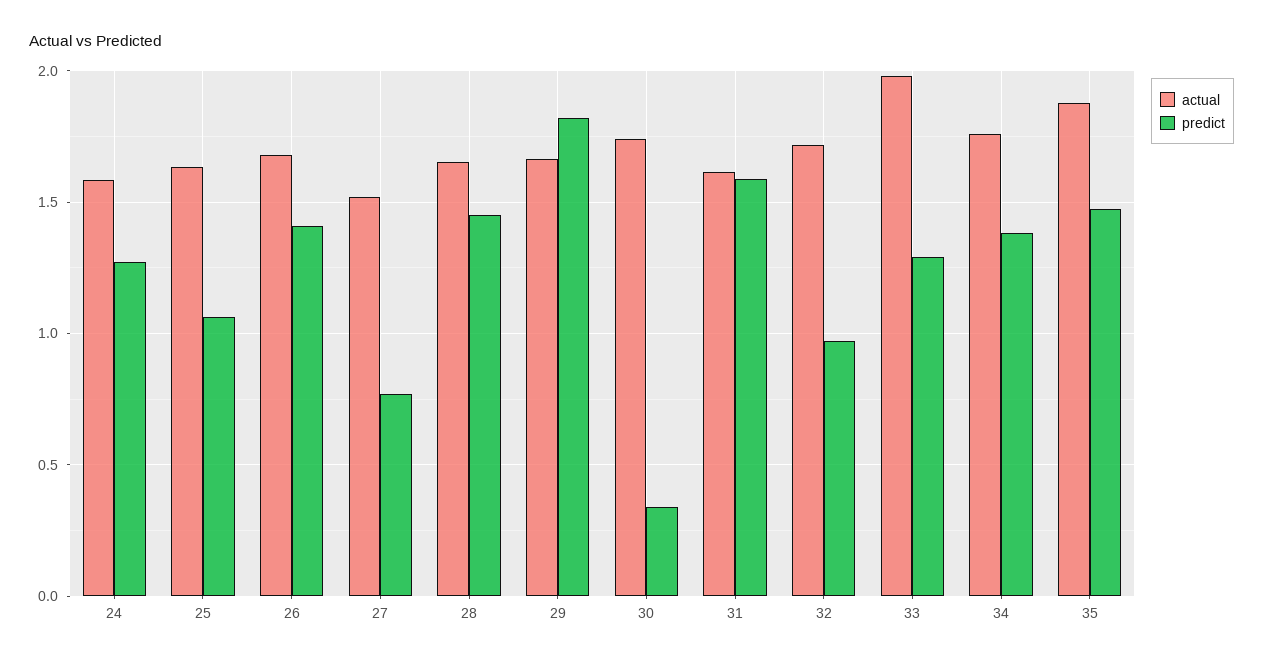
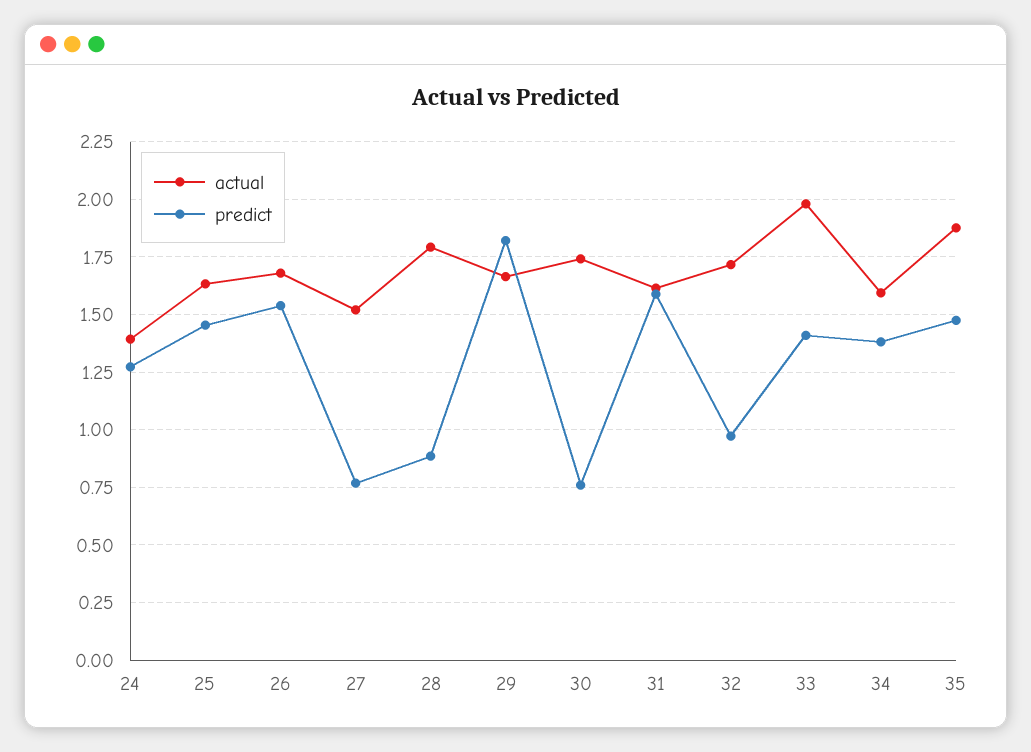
  {
    "actual": {
-     "24": 1.6,
+     "24": 1.4,
      "25": 1.65,
      "26": 1.7,
      "27": 1.5,
-     "28": 1.65,
+     "28": 1.8,
      "29": 1.65,
      "30": 1.75,
      "31": 1.6,
      "32": 1.7,
      "33": 2,
-     "34": 1.75,
+     "34": 1.6,
      "35": 1.9
    },
    "predict": {
      "24": 1.25,
-     "25": 1.05,
+     "25": 1.45,
-     "26": 1.4,
+     "26": 1.55,
      "27": 0.75,
-     "28": 1.45,
+     "28": 0.9,
      "29": 1.8,
-     "30": 0.35,
+     "30": 0.75,
      "31": 1.6,
      "32": 0.95,
-     "33": 1.3,
+     "33": 1.4,
      "34": 1.4,
      "35": 1.5
    }
  }

